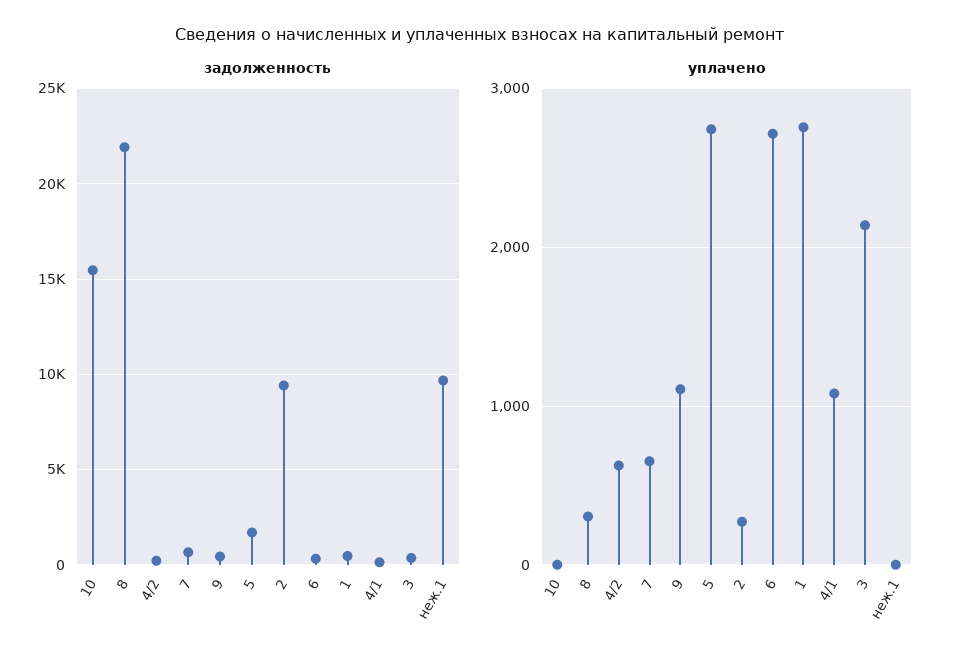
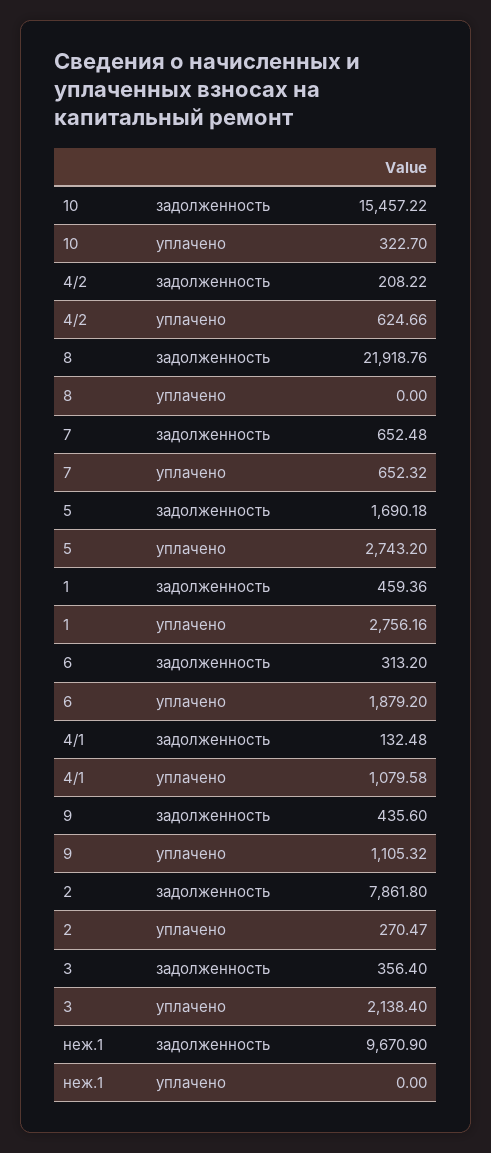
  {
    "задолженность": {
      "10": 15457.22,
      "8": 21918.76,
      "4/2": 208.22,
      "7": 652.48,
      "9": 435.6,
      "5": 1690.18,
-     "2": 9500,
+     "2": 7861.8,
      "6": 313.2,
      "1": 459.36,
      "4/1": 132.48,
      "3": 356.4,
      "неж.1": 9670.9
    },
    "уплачено": {
-     "10": 0,
+     "10": 322.7,
-     "8": 300,
+     "8": 0,
      "4/2": 624.66,
      "7": 652.32,
      "9": 1105.32,
      "5": 2743.2,
      "2": 270.47,
-     "6": 2700,
+     "6": 1879.2,
      "1": 2756.16,
      "4/1": 1079.58,
      "3": 2138.4,
      "неж.1": 0
    }
  }

